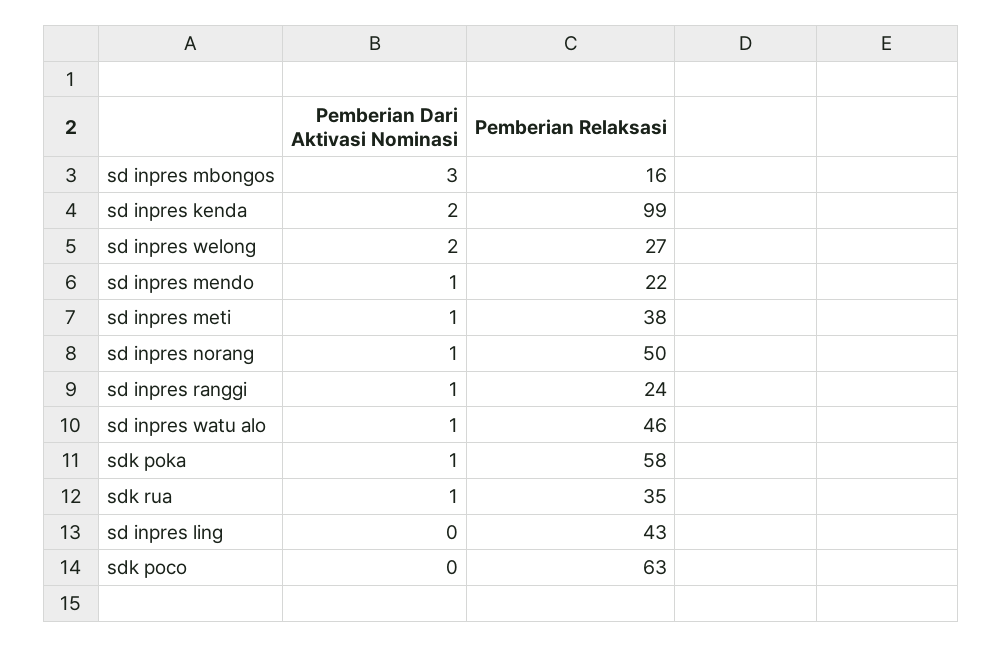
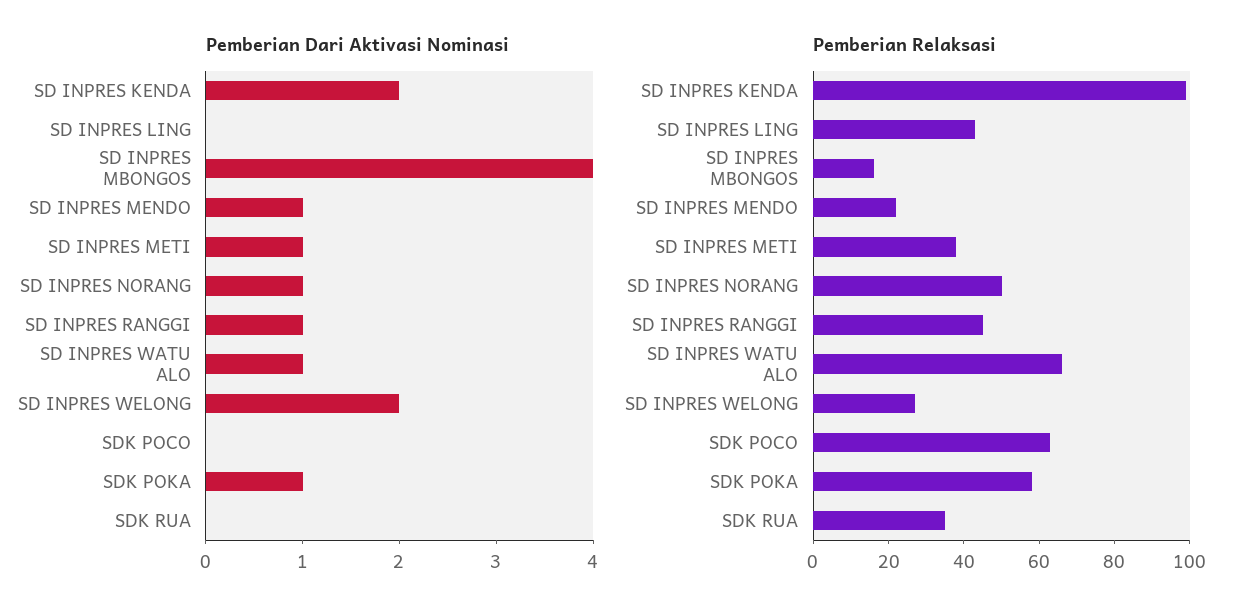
  {
    "Pemberian Dari Aktivasi Nominasi": {
-     "sd inpres mbongos": 3,
+     "sd inpres mbongos": 4,
      "sd inpres kenda": 2,
      "sd inpres welong": 2,
      "sd inpres mendo": 1,
      "sd inpres meti": 1,
      "sd inpres norang": 1,
      "sd inpres ranggi": 1,
      "sd inpres watu alo": 1,
      "sdk poka": 1,
-     "sdk rua": 1,
+     "sdk rua": 0,
      "sd inpres ling": 0,
      "sdk poco": 0
    },
    "Pemberian Relaksasi": {
      "sd inpres mbongos": 16,
      "sd inpres kenda": 99,
      "sd inpres welong": 27,
      "sd inpres mendo": 22,
      "sd inpres meti": 38,
      "sd inpres norang": 50,
-     "sd inpres ranggi": 24,
+     "sd inpres ranggi": 45,
-     "sd inpres watu alo": 46,
+     "sd inpres watu alo": 65,
      "sdk poka": 58,
      "sdk rua": 35,
      "sd inpres ling": 43,
      "sdk poco": 63
    }
  }

